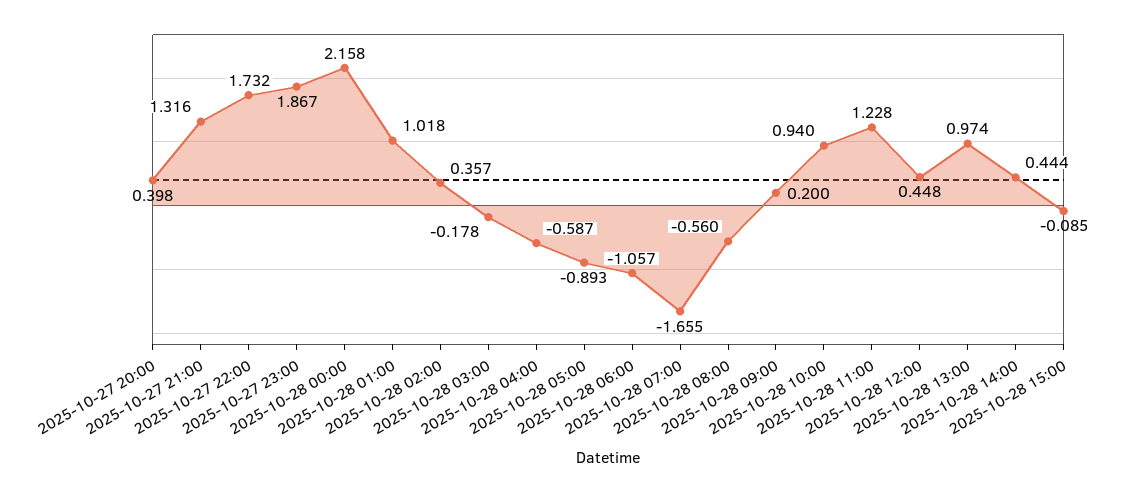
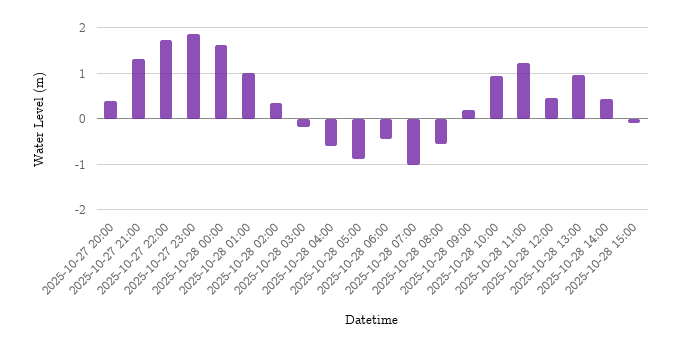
  {
    "2025-10-27 20:00": 0.398,
    "2025-10-27 21:00": 1.316,
    "2025-10-27 22:00": 1.732,
    "2025-10-27 23:00": 1.867,
-   "2025-10-28 00:00": 2.158,
+   "2025-10-28 00:00": 1.6,
    "2025-10-28 01:00": 1.018,
    "2025-10-28 02:00": 0.357,
    "2025-10-28 03:00": -0.178,
    "2025-10-28 04:00": -0.587,
    "2025-10-28 05:00": -0.893,
-   "2025-10-28 06:00": -1.057,
+   "2025-10-28 06:00": -0.4,
-   "2025-10-28 07:00": -1.655,
+   "2025-10-28 07:00": -1,
    "2025-10-28 08:00": -0.56,
    "2025-10-28 09:00": 0.2,
    "2025-10-28 10:00": 0.94,
    "2025-10-28 11:00": 1.228,
    "2025-10-28 12:00": 0.448,
    "2025-10-28 13:00": 0.974,
    "2025-10-28 14:00": 0.444,
    "2025-10-28 15:00": -0.085
  }

